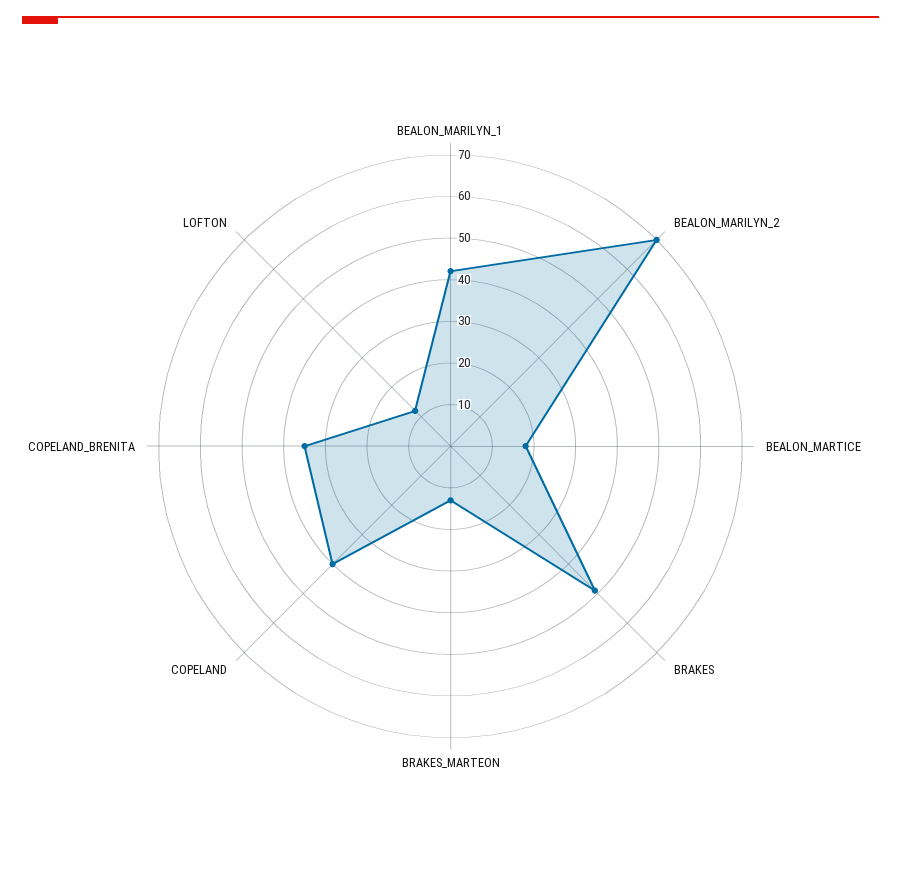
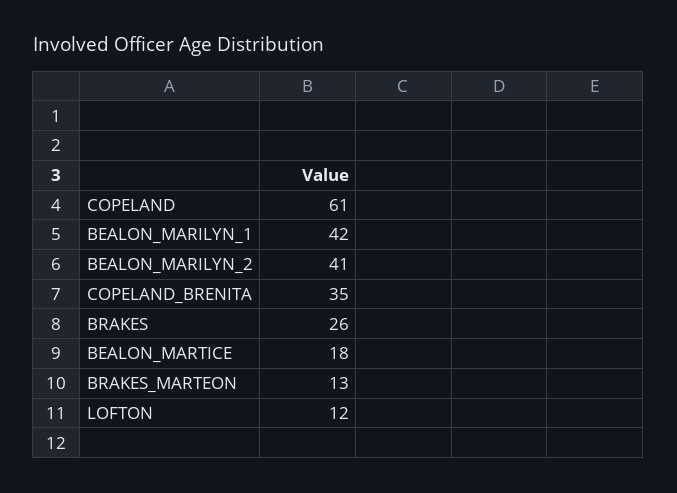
  {
    "BEALON_MARILYN_1": 42,
-   "BEALON_MARILYN_2": 70,
+   "BEALON_MARILYN_2": 41,
    "BEALON_MARTICE": 18,
-   "BRAKES": 50,
+   "BRAKES": 26,
    "BRAKES_MARTEON": 13,
-   "COPELAND": 40,
+   "COPELAND": 61,
    "COPELAND_BRENITA": 35,
    "LOFTON": 12
  }

